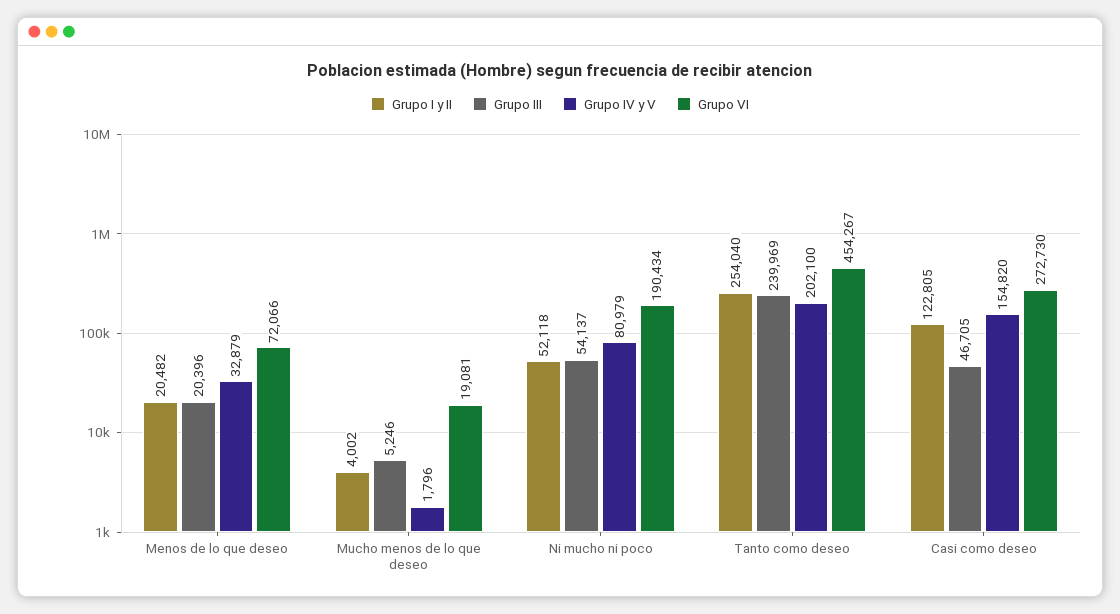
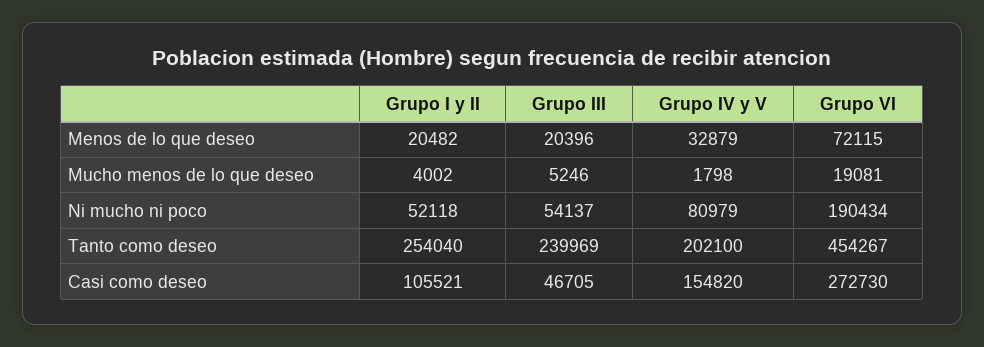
  {
    "Grupo I y II": {
      "Menos de lo que deseo": 20482,
      "Mucho menos de lo que deseo": 4002,
      "Ni mucho ni poco": 52118,
      "Tanto como deseo": 254040,
-     "Casi como deseo": 122805
+     "Casi como deseo": 105521
    },
    "Grupo III": {
      "Menos de lo que deseo": 20396,
      "Mucho menos de lo que deseo": 5246,
      "Ni mucho ni poco": 54137,
      "Tanto como deseo": 239969,
      "Casi como deseo": 46705
    },
    "Grupo IV y V": {
      "Menos de lo que deseo": 32879,
-     "Mucho menos de lo que deseo": 1796,
+     "Mucho menos de lo que deseo": 1798,
      "Ni mucho ni poco": 80979,
      "Tanto como deseo": 202100,
      "Casi como deseo": 154820
    },
    "Grupo VI": {
-     "Menos de lo que deseo": 72066,
+     "Menos de lo que deseo": 72115,
      "Mucho menos de lo que deseo": 19081,
      "Ni mucho ni poco": 190434,
      "Tanto como deseo": 454267,
      "Casi como deseo": 272730
    }
  }

